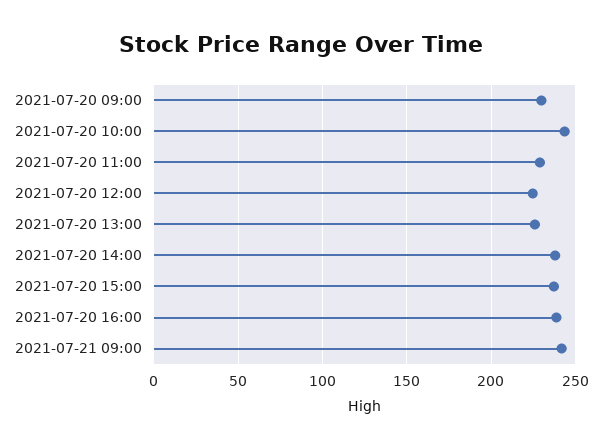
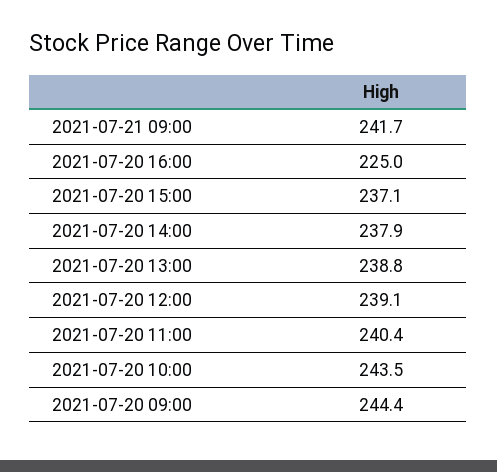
  {
-   "2021-07-20 09:00": 230,
+   "2021-07-20 09:00": 244.4,
    "2021-07-20 10:00": 243.5,
-   "2021-07-20 11:00": 230,
+   "2021-07-20 11:00": 240.4,
-   "2021-07-20 12:00": 225,
+   "2021-07-20 12:00": 239.1,
-   "2021-07-20 13:00": 225,
+   "2021-07-20 13:00": 238.8,
    "2021-07-20 14:00": 237.9,
    "2021-07-20 15:00": 237.1,
-   "2021-07-20 16:00": 240,
+   "2021-07-20 16:00": 225,
    "2021-07-21 09:00": 241.7
  }

